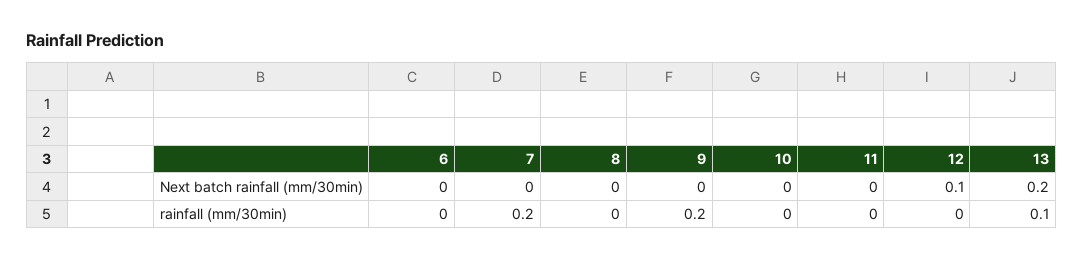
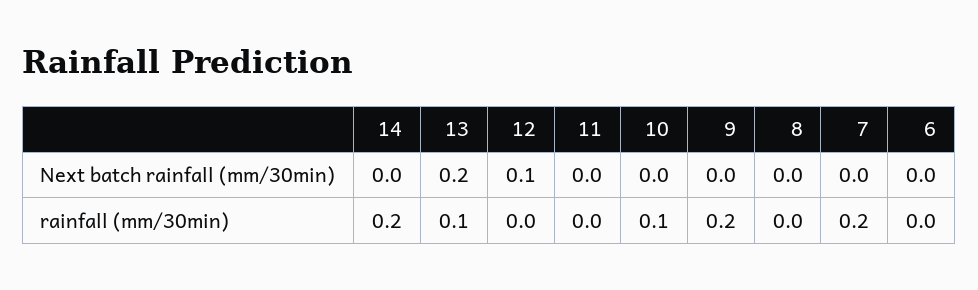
  {
    "6": {
      "Next batch rainfall (mm/30min)": 0,
      "rainfall (mm/30min)": 0
    },
    "7": {
      "Next batch rainfall (mm/30min)": 0,
      "rainfall (mm/30min)": 0.2
    },
    "8": {
      "Next batch rainfall (mm/30min)": 0,
      "rainfall (mm/30min)": 0
    },
    "9": {
      "Next batch rainfall (mm/30min)": 0,
      "rainfall (mm/30min)": 0.2
    },
    "10": {
      "Next batch rainfall (mm/30min)": 0,
-     "rainfall (mm/30min)": 0
+     "rainfall (mm/30min)": 0.1
    },
    "11": {
      "Next batch rainfall (mm/30min)": 0,
      "rainfall (mm/30min)": 0
    },
    "12": {
      "Next batch rainfall (mm/30min)": 0.1,
      "rainfall (mm/30min)": 0
    },
    "13": {
      "Next batch rainfall (mm/30min)": 0.2,
      "rainfall (mm/30min)": 0.1
-   }
+   },
+   "14": {
+     "Next batch rainfall (mm/30min)": 0,
+     "rainfall (mm/30min)": 0.2
+   }
  }

